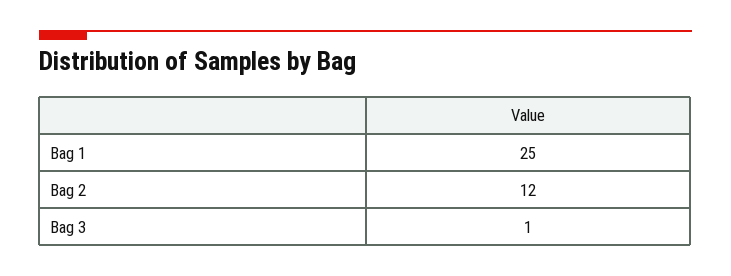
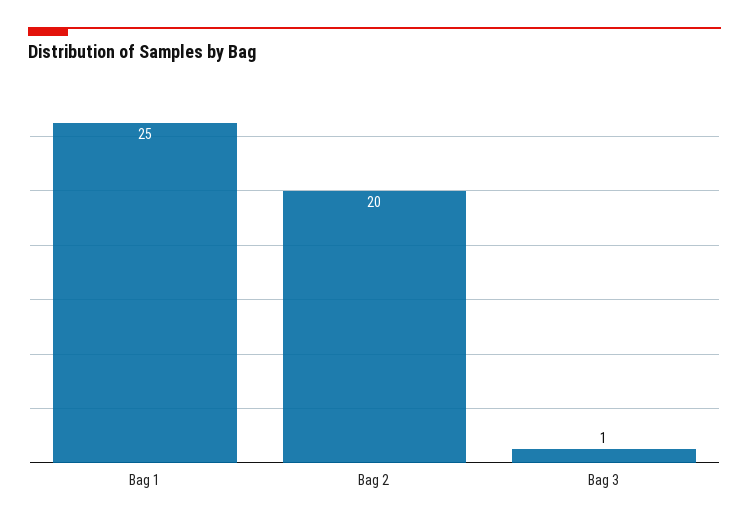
  {
    "Bag 1": 25,
-   "Bag 2": 12,
+   "Bag 2": 20,
    "Bag 3": 1
  }

